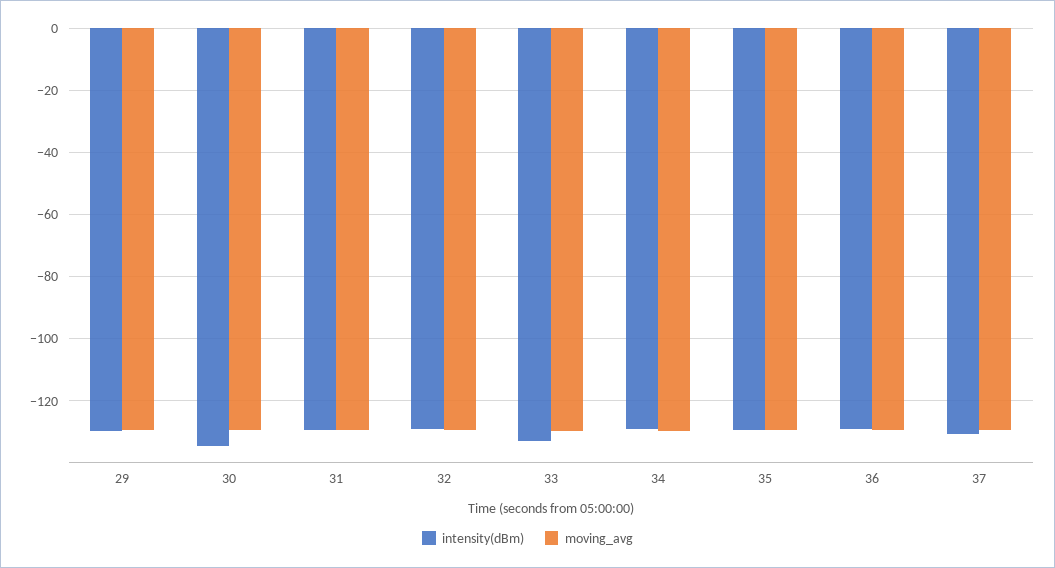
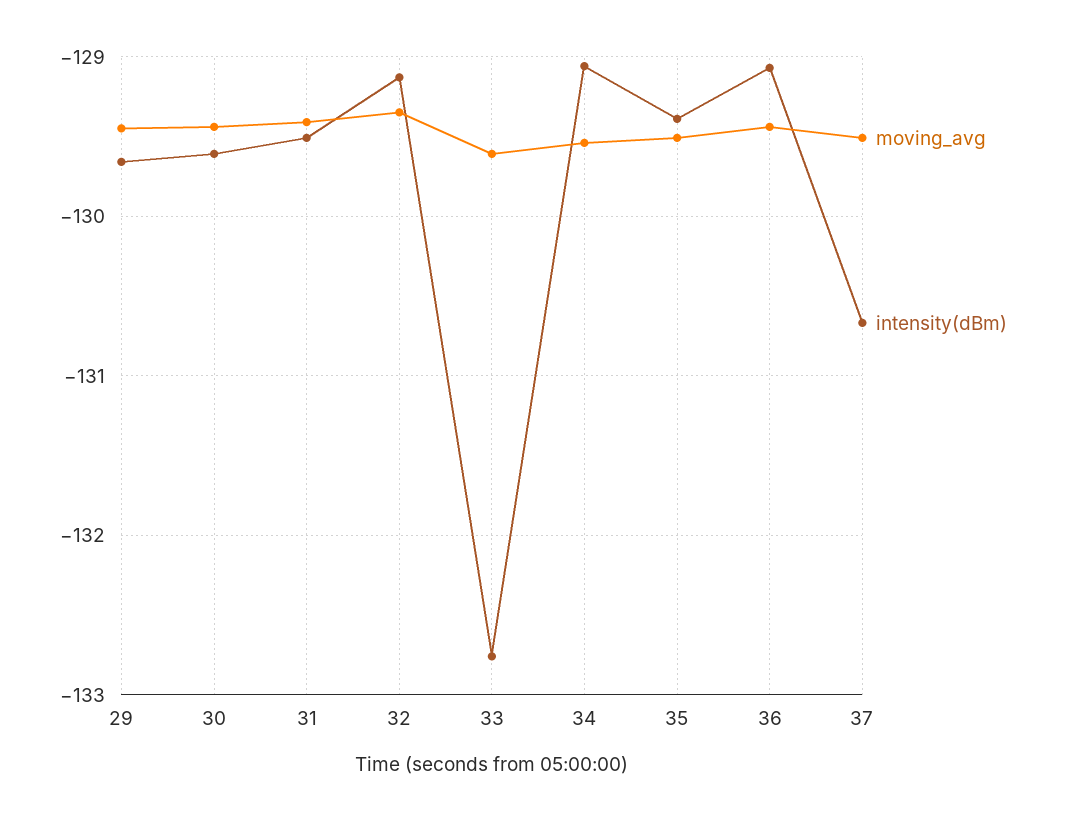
  {
    "intensity(dBm)": {
      "29": -129.7,
-     "30": -134,
+     "30": -129.6,
      "31": -129.5,
      "32": -129.1,
      "33": -132.8,
      "34": -129.1,
      "35": -129.4,
      "36": -129.1,
      "37": -130.7
    },
    "moving_avg": {
      "29": -129.5,
      "30": -129.4,
      "31": -129.4,
      "32": -129.4,
      "33": -129.6,
      "34": -129.5,
      "35": -129.5,
      "36": -129.4,
      "37": -129.5
    }
  }

